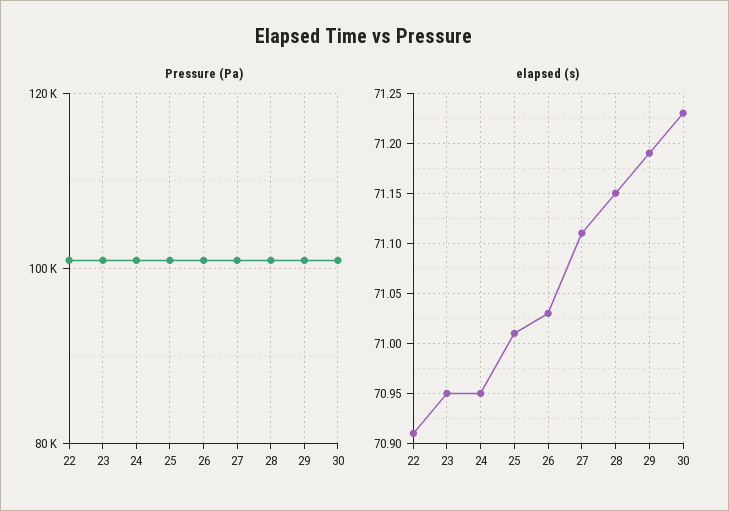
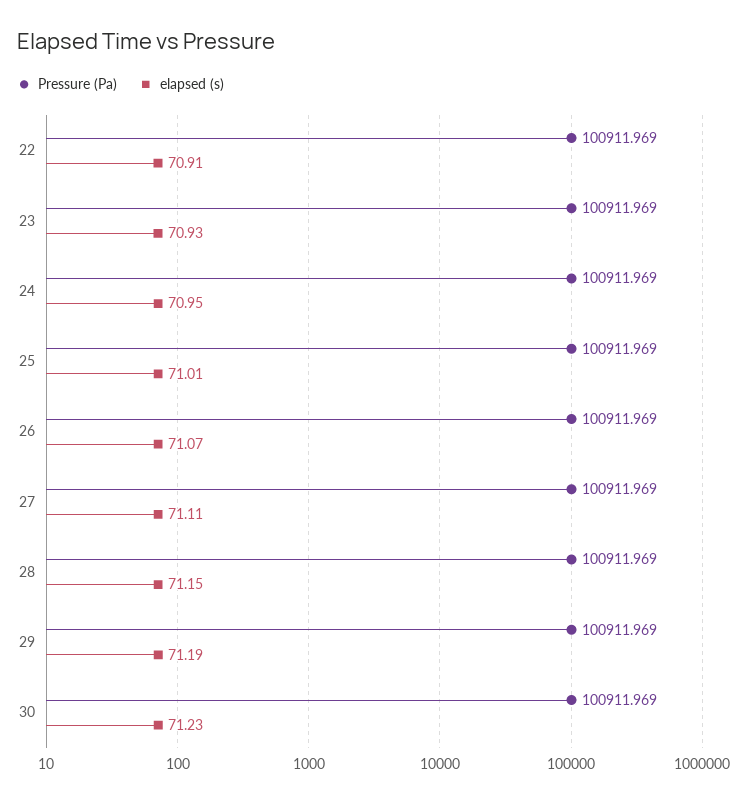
  {
    "Pressure (Pa)": {
      "22": 100911.969,
      "23": 100911.969,
      "24": 100911.969,
      "25": 100911.969,
      "26": 100911.969,
      "27": 100911.969,
      "28": 100911.969,
      "29": 100911.969,
      "30": 100911.969
    },
    "elapsed (s)": {
      "22": 70.91,
-     "23": 70.95,
+     "23": 70.93,
      "24": 70.95,
      "25": 71.01,
-     "26": 71.03,
+     "26": 71.07,
      "27": 71.11,
      "28": 71.15,
      "29": 71.19,
      "30": 71.23
    }
  }

